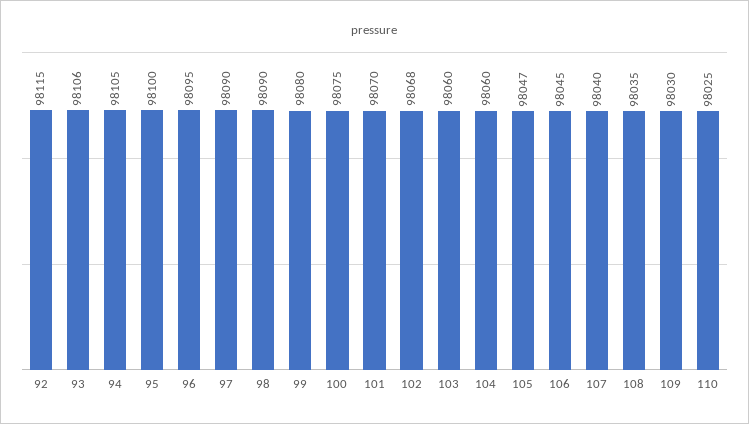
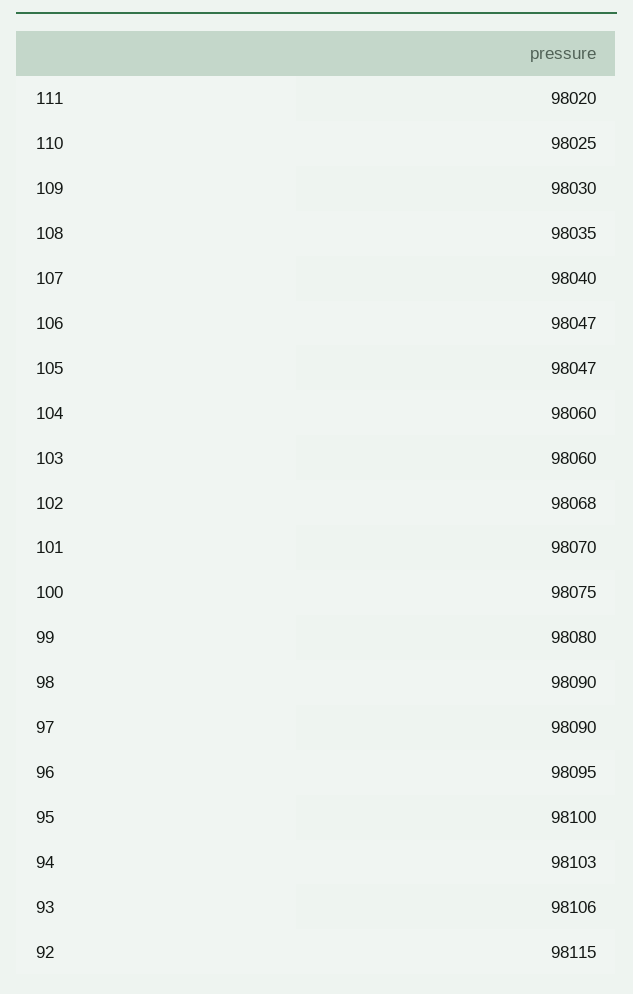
  {
    "92": 98115,
    "93": 98106,
-   "94": 98105,
+   "94": 98103,
    "95": 98100,
    "96": 98095,
    "97": 98090,
    "98": 98090,
    "99": 98080,
    "100": 98075,
    "101": 98070,
    "102": 98068,
    "103": 98060,
    "104": 98060,
    "105": 98047,
-   "106": 98045,
+   "106": 98047,
    "107": 98040,
    "108": 98035,
    "109": 98030,
-   "110": 98025
+   "110": 98025,
+   "111": 98020
  }

